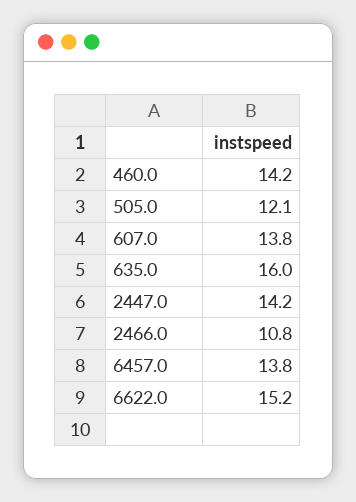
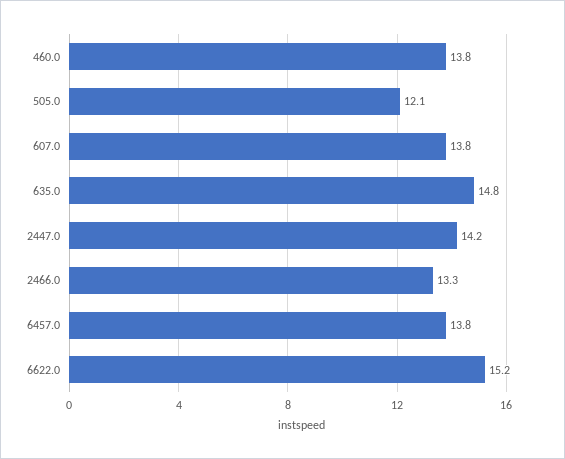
  {
-   "460.0": 14.2,
+   "460.0": 13.8,
    "505.0": 12.1,
    "607.0": 13.8,
-   "635.0": 16,
+   "635.0": 14.8,
    "2447.0": 14.2,
-   "2466.0": 10.8,
+   "2466.0": 13.3,
    "6457.0": 13.8,
    "6622.0": 15.2
  }

